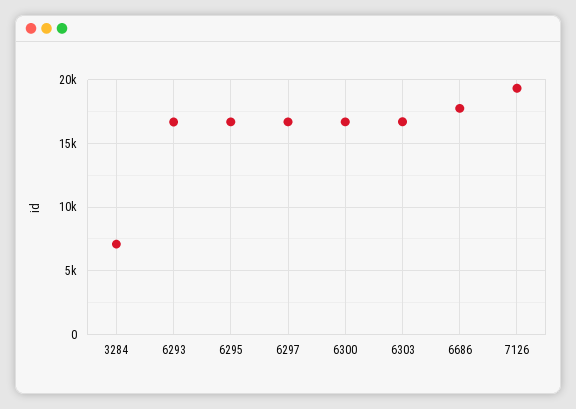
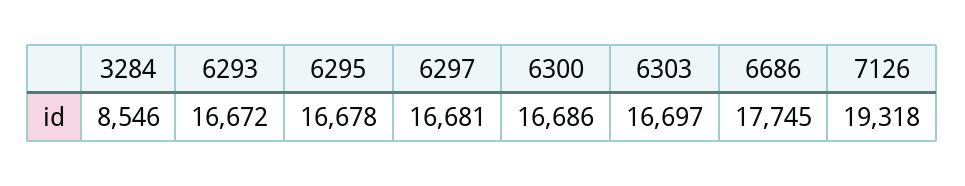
  {
-   "3284": 7000,
+   "3284": 8546,
    "6293": 16672,
    "6295": 16678,
    "6297": 16681,
    "6300": 16686,
    "6303": 16697,
    "6686": 17745,
    "7126": 19318
  }

